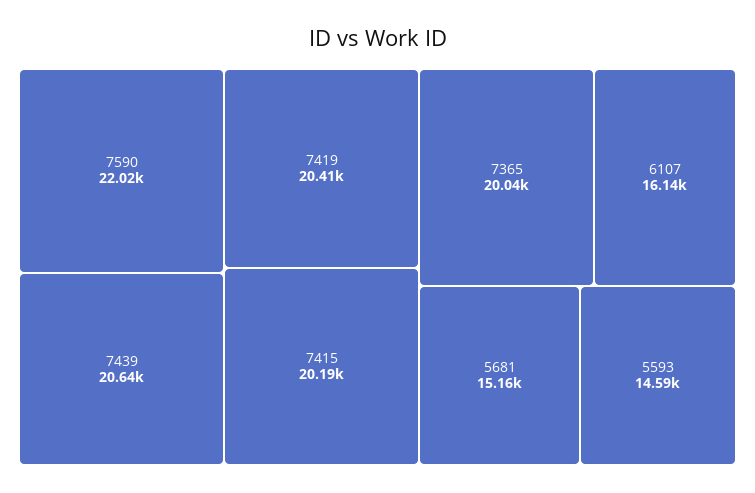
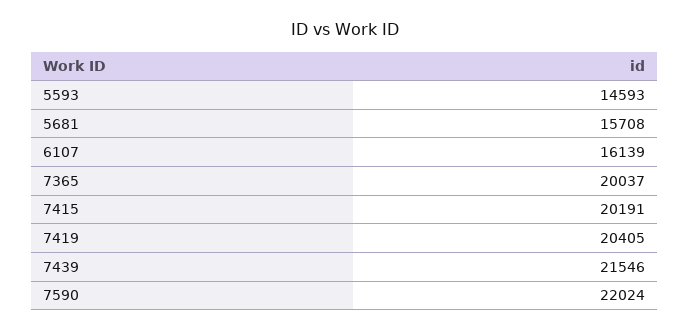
  {
    "7590": 22024,
-   "7439": 20640,
+   "7439": 21546,
    "7419": 20405,
    "7415": 20191,
    "7365": 20037,
    "6107": 16139,
-   "5681": 15160,
+   "5681": 15708,
    "5593": 14593
  }

